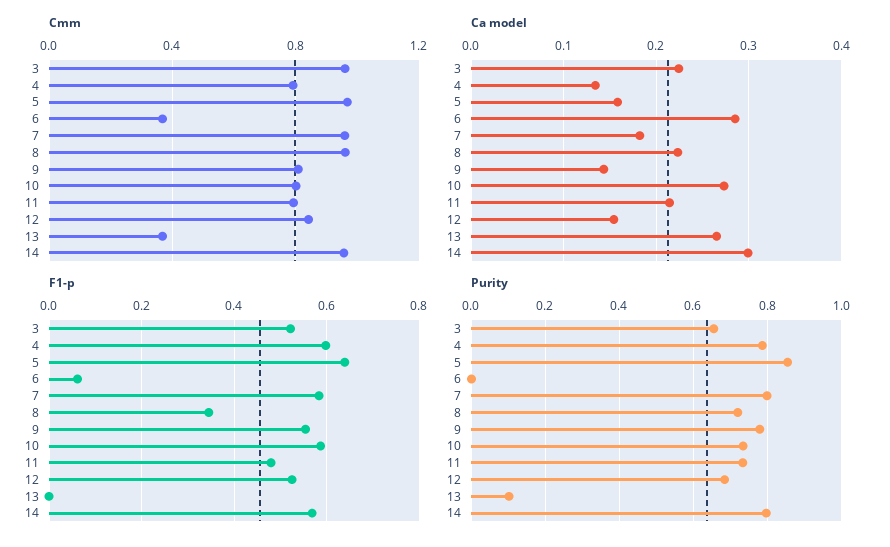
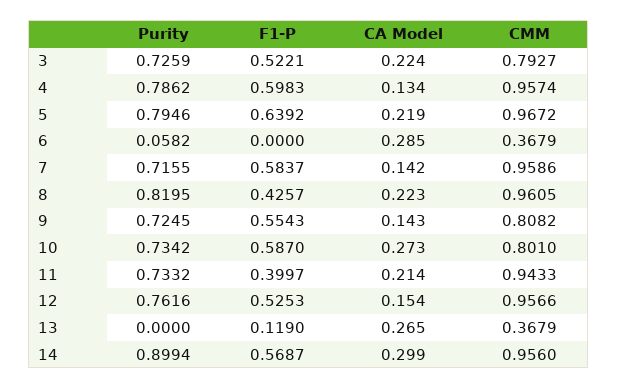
  {
    "Cmm": {
-     "3": 0.95,
+     "3": 0.7927,
-     "4": 0.8,
+     "4": 0.9574,
      "5": 0.9672,
      "6": 0.3679,
      "7": 0.9586,
      "8": 0.9605,
      "9": 0.8082,
      "10": 0.801,
-     "11": 0.8,
+     "11": 0.9433,
-     "12": 0.85,
+     "12": 0.9566,
      "13": 0.3679,
      "14": 0.956
    },
    "Ca model": {
      "3": 0.224,
      "4": 0.134,
-     "5": 0.16,
+     "5": 0.219,
      "6": 0.285,
-     "7": 0.18,
+     "7": 0.142,
      "8": 0.223,
      "9": 0.143,
      "10": 0.273,
      "11": 0.214,
      "12": 0.154,
      "13": 0.265,
      "14": 0.299
    },
    "F1-p": {
      "3": 0.5221,
      "4": 0.5983,
      "5": 0.6392,
-     "6": 0.06,
+     "6": 0,
      "7": 0.5837,
-     "8": 0.34,
+     "8": 0.4257,
      "9": 0.5543,
      "10": 0.587,
-     "11": 0.48,
+     "11": 0.3997,
      "12": 0.5253,
-     "13": 0,
+     "13": 0.119,
      "14": 0.5687
    },
    "Purity": {
-     "3": 0.66,
+     "3": 0.7259,
      "4": 0.7862,
-     "5": 0.86,
+     "5": 0.7946,
-     "6": 0,
+     "6": 0.0582,
-     "7": 0.8,
+     "7": 0.7155,
-     "8": 0.72,
+     "8": 0.8195,
-     "9": 0.78,
+     "9": 0.7245,
      "10": 0.7342,
      "11": 0.7332,
-     "12": 0.68,
+     "12": 0.7616,
-     "13": 0.1,
+     "13": 0,
-     "14": 0.8
+     "14": 0.8994
    }
  }

